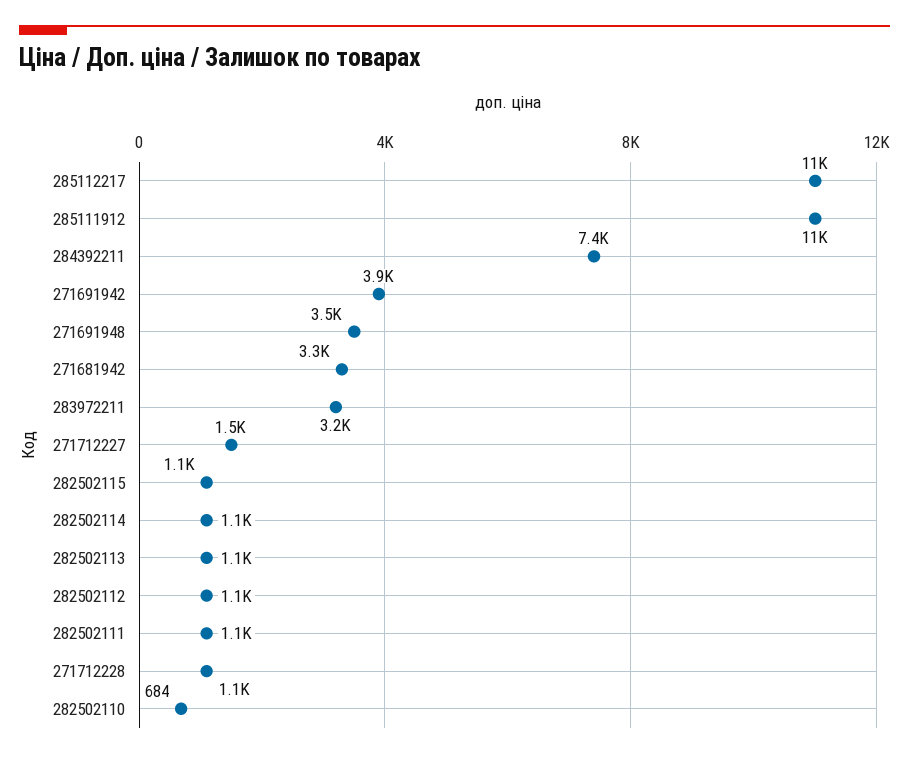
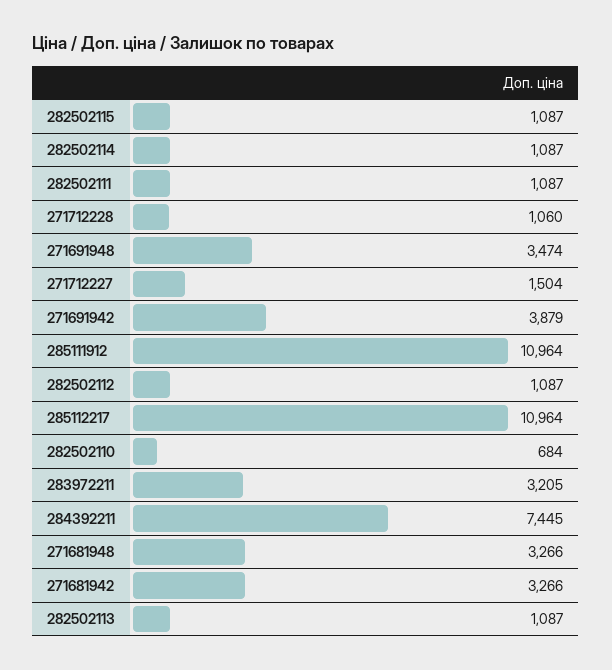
  {
    "285112217": 10964,
    "285111912": 10964,
    "284392211": 7445,
    "271691942": 3879,
    "271691948": 3474,
    "271681942": 3266,
    "283972211": 3205,
    "271712227": 1504,
    "282502115": 1087,
    "282502114": 1087,
    "282502113": 1087,
    "282502112": 1087,
    "282502111": 1087,
    "271712228": 1060,
-   "282502110": 684
+   "282502110": 684,
+   "271681948": 3266
  }

